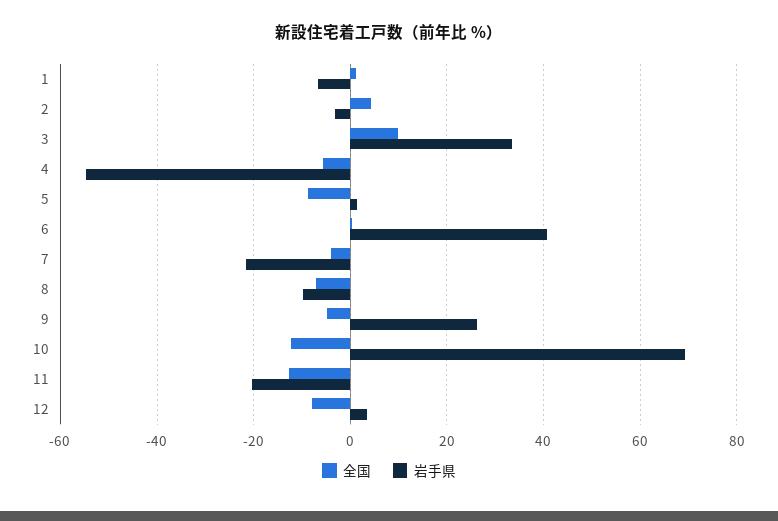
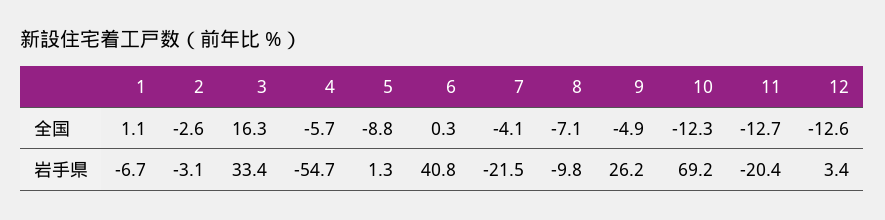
  {
    "全国": {
      "1": 1.1,
-     "2": 4,
+     "2": -2.6,
-     "3": 10,
+     "3": 16.3,
      "4": -5.7,
      "5": -8.8,
      "6": 0.3,
      "7": -4.1,
      "8": -7.1,
      "9": -4.9,
      "10": -12.3,
      "11": -12.7,
-     "12": -8
+     "12": -12.6
    },
    "岩手県": {
      "1": -6.7,
      "2": -3.1,
      "3": 33.4,
      "4": -54.7,
      "5": 1.3,
      "6": 40.8,
      "7": -21.5,
      "8": -9.8,
      "9": 26.2,
      "10": 69.2,
      "11": -20.4,
      "12": 3.4
    }
  }

